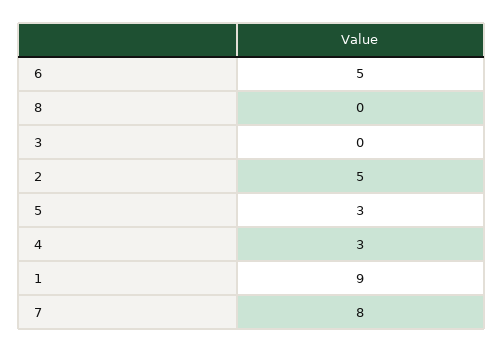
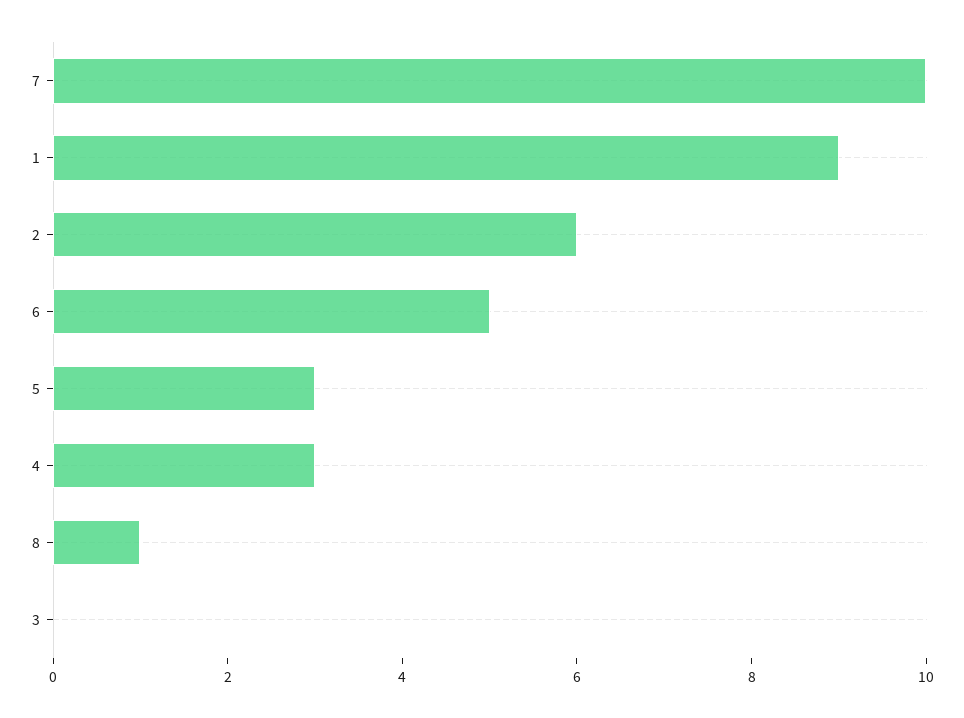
  {
    "6": 5,
-   "8": 0,
+   "8": 1,
    "3": 0,
-   "2": 5,
+   "2": 6,
    "5": 3,
    "4": 3,
    "1": 9,
-   "7": 8
+   "7": 10
  }

